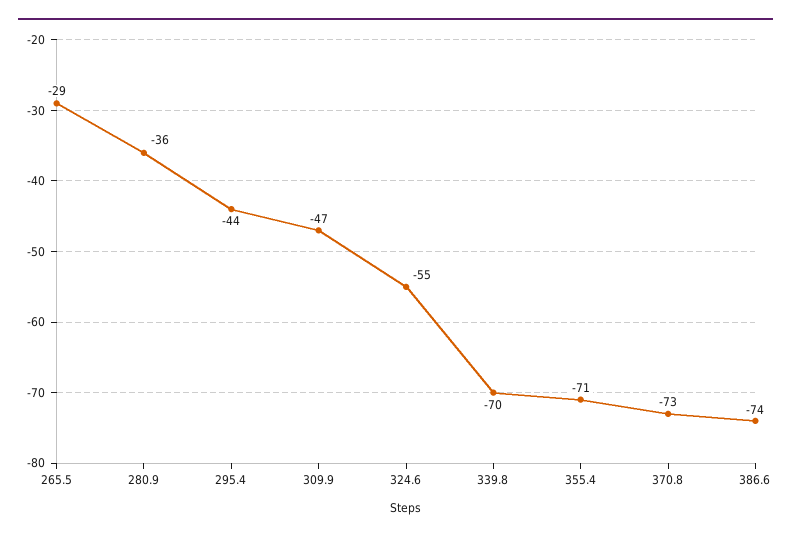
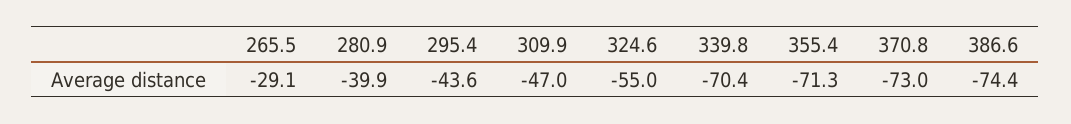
  {
    "265.5": -29.1,
-   "280.9": -36,
+   "280.9": -39.9,
    "295.4": -43.6,
    "309.9": -47,
    "324.6": -55,
    "339.8": -70.4,
    "355.4": -71.3,
    "370.8": -73,
    "386.6": -74.4
  }

